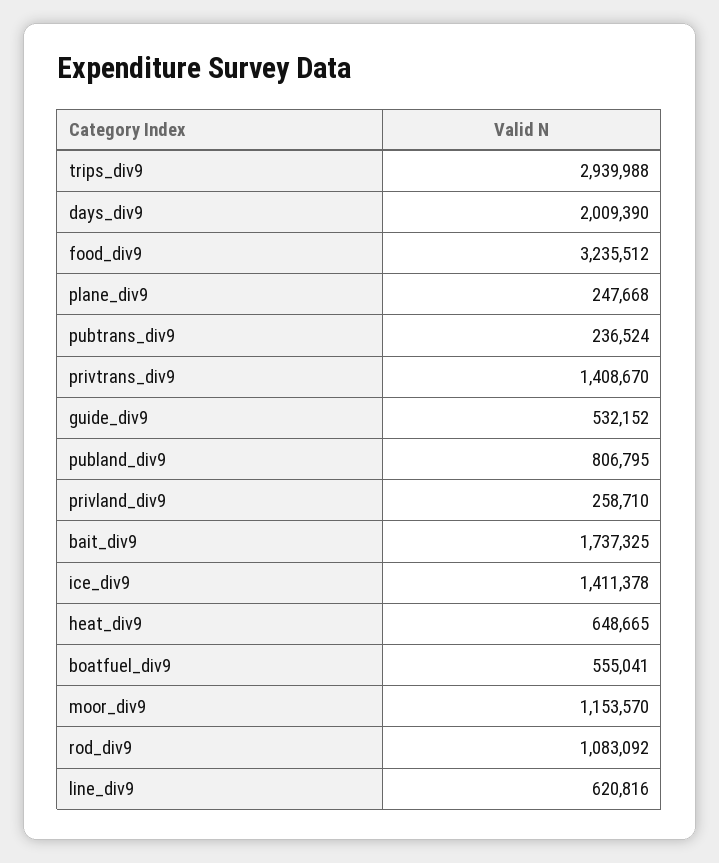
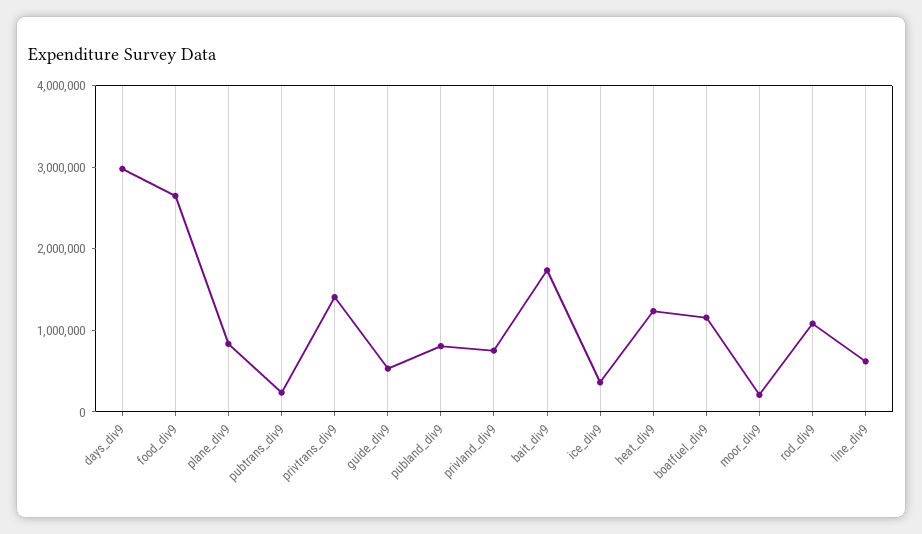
  {
-   "trips_div9": 2939988,
-   "days_div9": 2009390,
+   "days_div9": 3000000,
-   "food_div9": 3235512,
+   "food_div9": 2600000,
-   "plane_div9": 247668,
+   "plane_div9": 800000,
    "pubtrans_div9": 236524,
    "privtrans_div9": 1408670,
    "guide_div9": 532152,
    "publand_div9": 806795,
-   "privland_div9": 258710,
+   "privland_div9": 800000,
    "bait_div9": 1737325,
-   "ice_div9": 1411378,
+   "ice_div9": 400000,
-   "heat_div9": 648665,
+   "heat_div9": 1200000,
-   "boatfuel_div9": 555041,
+   "boatfuel_div9": 1200000,
-   "moor_div9": 1153570,
+   "moor_div9": 200000,
    "rod_div9": 1083092,
    "line_div9": 620816
  }

